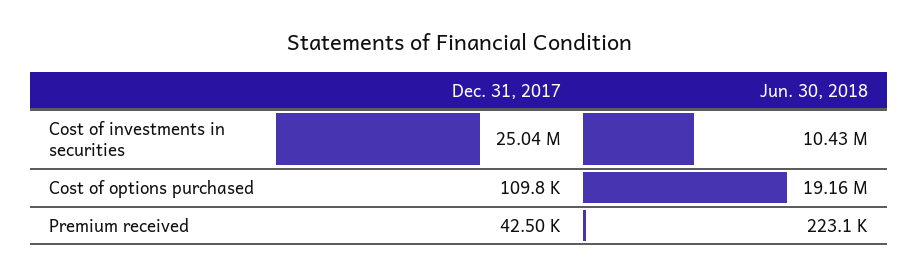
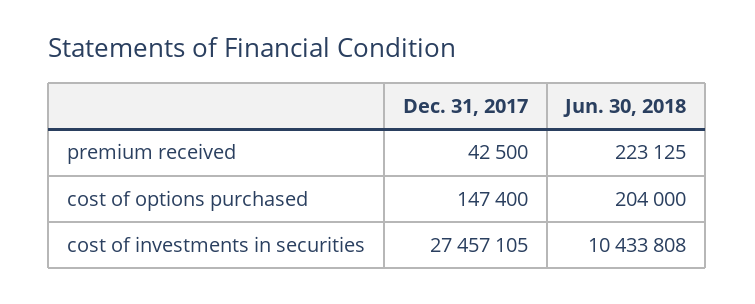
  {
    "Dec. 31, 2017": {
-     "Cost of investments in securities": 25040000,
+     "Cost of investments in securities": 27457105,
-     "Cost of options purchased": 109800,
+     "Cost of options purchased": 147400,
      "Premium received": 42500
    },
    "Jun. 30, 2018": {
      "Cost of investments in securities": 10433808,
-     "Cost of options purchased": 19160000,
+     "Cost of options purchased": 204000,
      "Premium received": 223125
    }
  }

